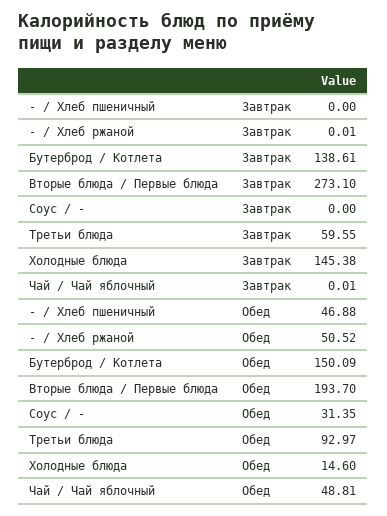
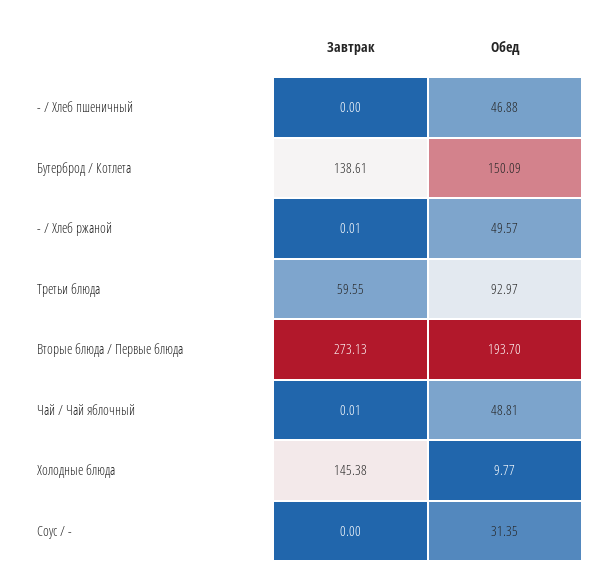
  {
    "- / Хлеб пшеничный": {
      "Завтрак": 0,
      "Обед": 46.88
    },
    "- / Хлеб ржаной": {
      "Завтрак": 0.01,
-     "Обед": 50.52
+     "Обед": 49.57
    },
    "Бутерброд / Котлета": {
      "Завтрак": 138.61,
      "Обед": 150.09
    },
    "Вторые блюда / Первые блюда": {
-     "Завтрак": 273.1,
+     "Завтрак": 273.13,
      "Обед": 193.7
    },
    "Соус / -": {
      "Завтрак": 0,
      "Обед": 31.35
    },
    "Третьи блюда": {
      "Завтрак": 59.55,
      "Обед": 92.97
    },
    "Холодные блюда": {
      "Завтрак": 145.38,
-     "Обед": 14.6
+     "Обед": 9.77
    },
    "Чай / Чай яблочный": {
      "Завтрак": 0.01,
      "Обед": 48.81
    }
  }

